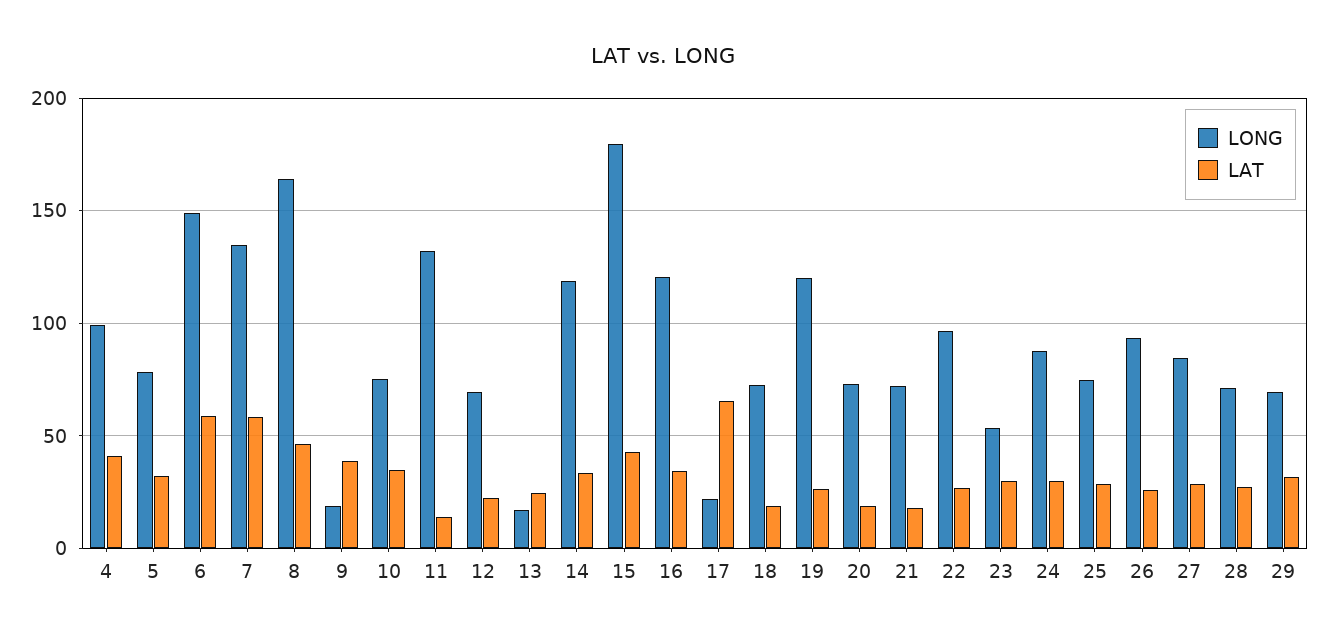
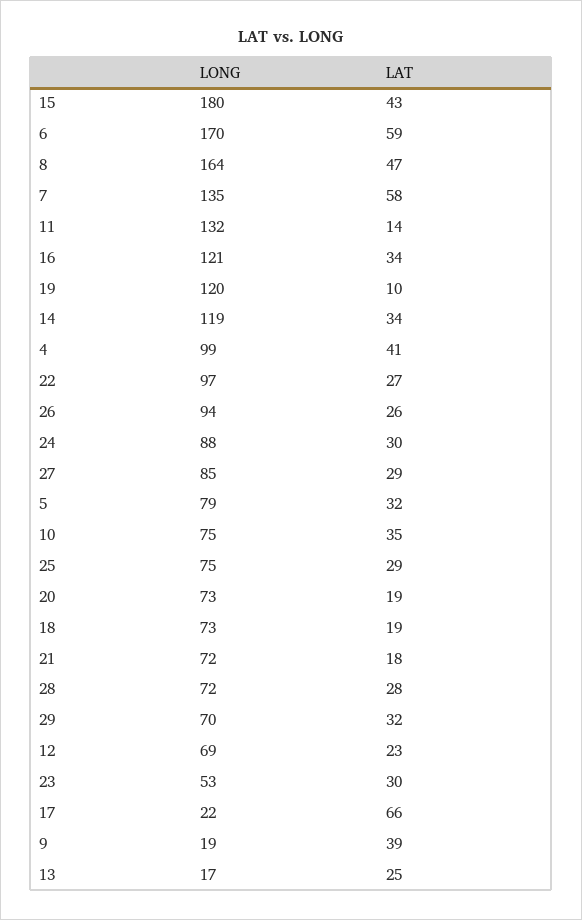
  {
    "LONG": {
      "4": 99,
      "5": 79,
-     "6": 150,
+     "6": 170,
      "7": 135,
      "8": 164,
      "9": 19,
      "10": 75,
      "11": 132,
      "12": 69,
      "13": 17,
      "14": 119,
      "15": 180,
      "16": 121,
      "17": 22,
      "18": 73,
      "19": 120,
      "20": 73,
      "21": 72,
      "22": 97,
      "23": 53,
      "24": 88,
      "25": 75,
      "26": 94,
      "27": 85,
      "28": 72,
      "29": 70
    },
    "LAT": {
      "4": 41,
      "5": 32,
      "6": 59,
      "7": 58,
      "8": 47,
      "9": 39,
      "10": 35,
      "11": 14,
      "12": 23,
      "13": 25,
      "14": 34,
      "15": 43,
      "16": 34,
      "17": 66,
      "18": 19,
-     "19": 25,
+     "19": 10,
      "20": 19,
      "21": 18,
      "22": 27,
      "23": 30,
      "24": 30,
      "25": 29,
      "26": 26,
      "27": 29,
      "28": 28,
      "29": 32
    }
  }

